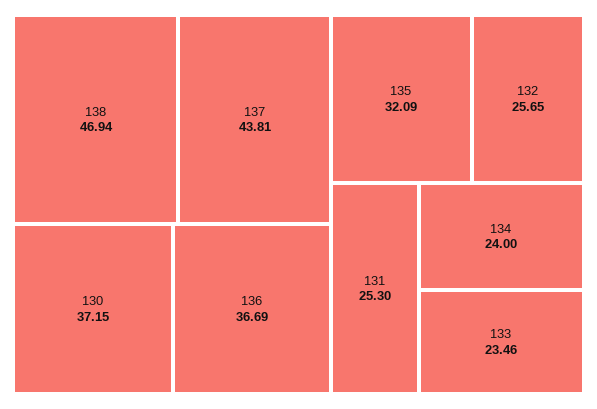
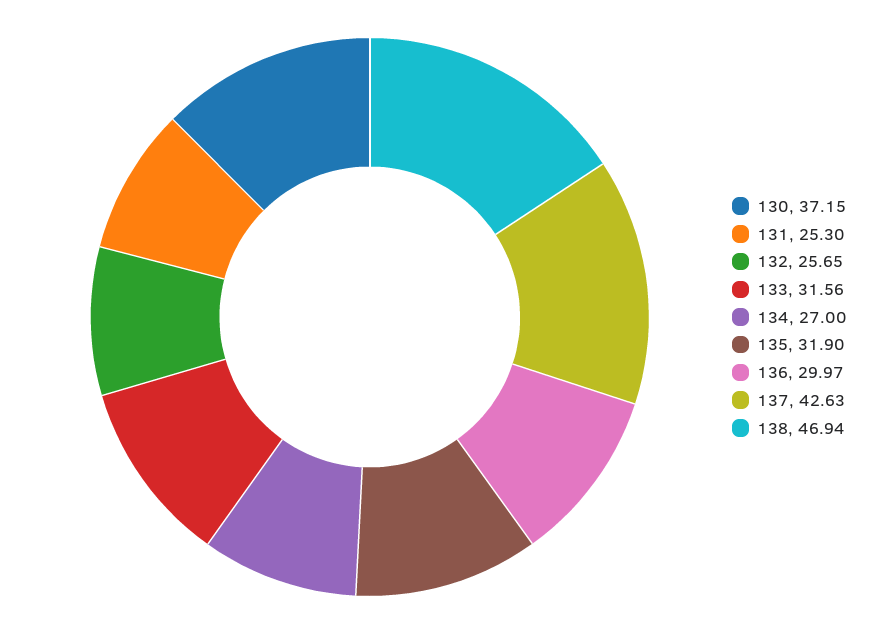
  {
    "138": 46.94,
-   "137": 43.81,
+   "137": 42.63,
    "130": 37.15,
-   "136": 36.69,
+   "136": 29.97,
-   "135": 32.09,
+   "135": 31.9,
    "132": 25.65,
    "131": 25.3,
-   "134": 24,
+   "134": 27,
-   "133": 23.46
+   "133": 31.56
  }

